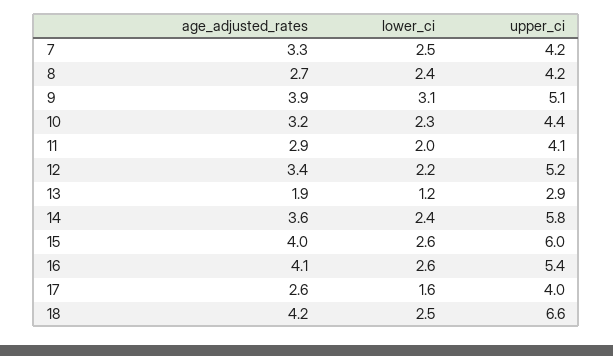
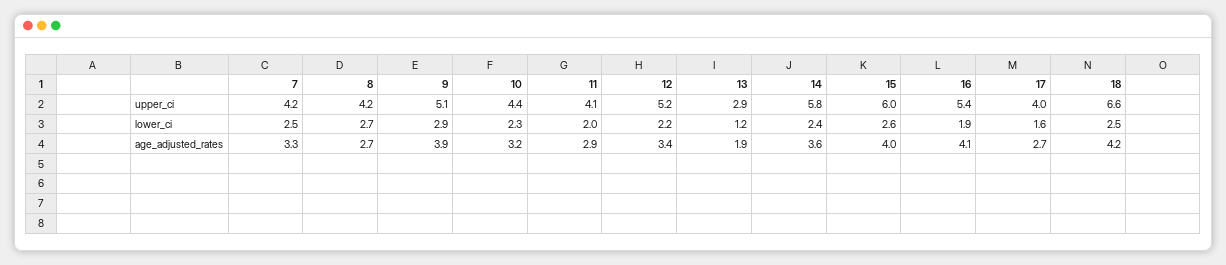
  {
    "age_adjusted_rates": {
      "7": 3.3,
      "8": 2.7,
      "9": 3.9,
      "10": 3.2,
      "11": 2.9,
      "12": 3.4,
      "13": 1.9,
      "14": 3.6,
      "15": 4,
      "16": 4.1,
-     "17": 2.6,
+     "17": 2.7,
      "18": 4.2
    },
    "lower_ci": {
      "7": 2.5,
-     "8": 2.4,
+     "8": 2.7,
-     "9": 3.1,
+     "9": 2.9,
      "10": 2.3,
      "11": 2,
      "12": 2.2,
      "13": 1.2,
      "14": 2.4,
      "15": 2.6,
-     "16": 2.6,
+     "16": 1.9,
      "17": 1.6,
      "18": 2.5
    },
    "upper_ci": {
      "7": 4.2,
      "8": 4.2,
      "9": 5.1,
      "10": 4.4,
      "11": 4.1,
      "12": 5.2,
      "13": 2.9,
      "14": 5.8,
      "15": 6,
      "16": 5.4,
      "17": 4,
      "18": 6.6
    }
  }

